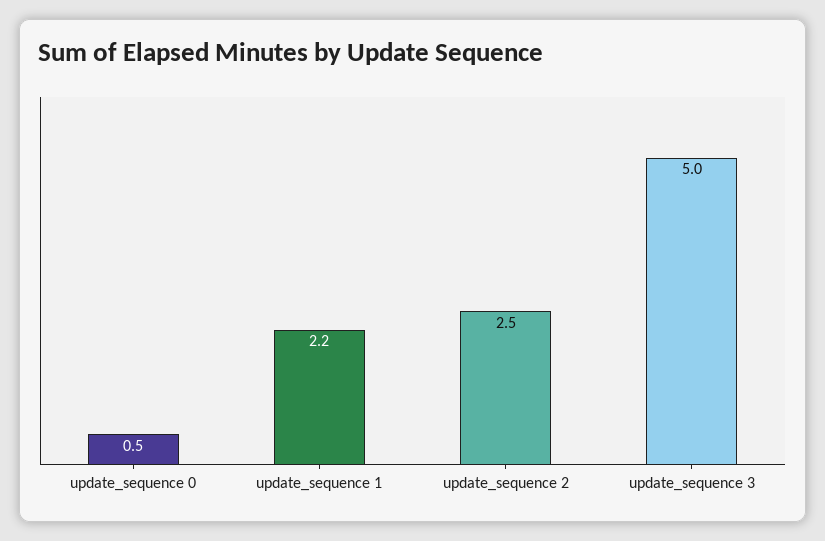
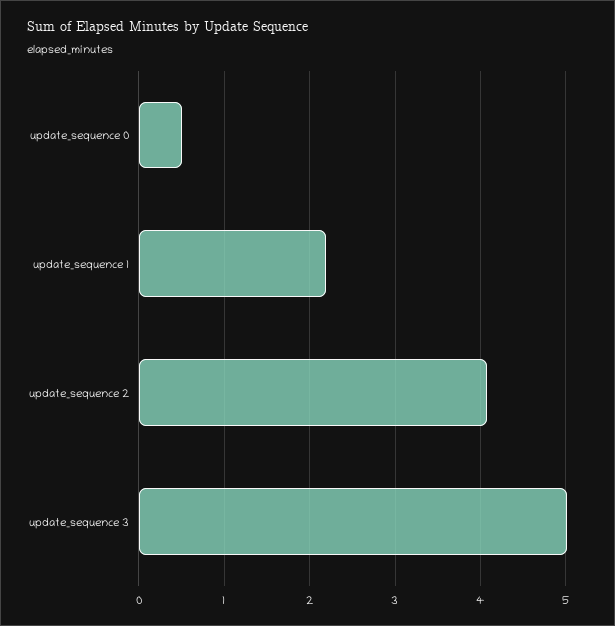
  {
    "update_sequence 0": 0.5,
    "update_sequence 1": 2.2,
-   "update_sequence 2": 2.5,
+   "update_sequence 2": 4.1,
    "update_sequence 3": 5
  }

